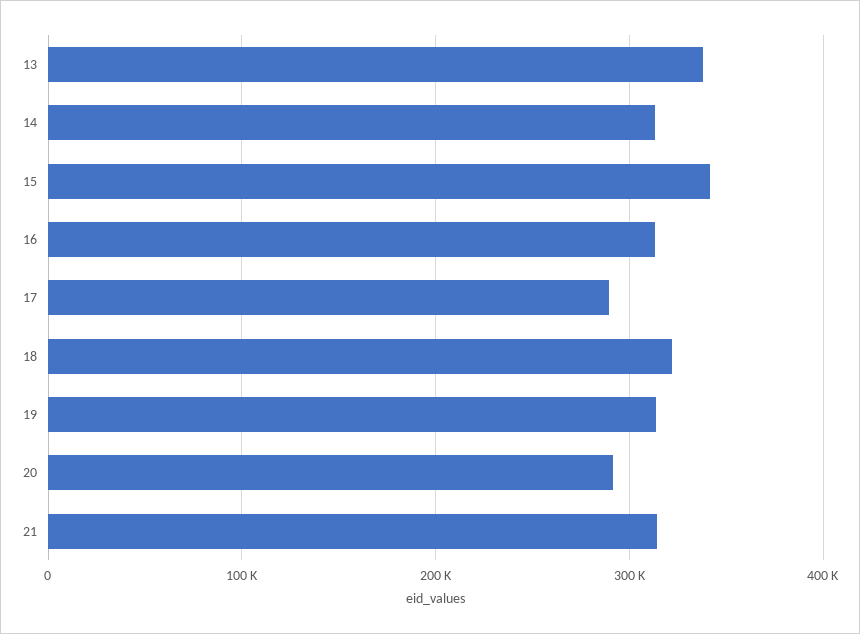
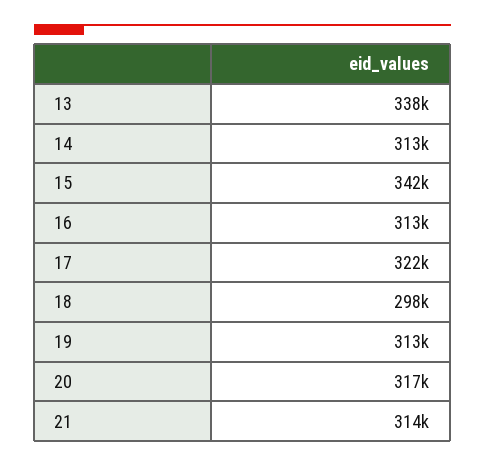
  {
    "13": 338000,
    "14": 313000,
    "15": 342000,
    "16": 313000,
-   "17": 290000,
+   "17": 322000,
-   "18": 320000,
+   "18": 298000,
    "19": 313000,
-   "20": 290000,
+   "20": 317000,
    "21": 314000
  }

